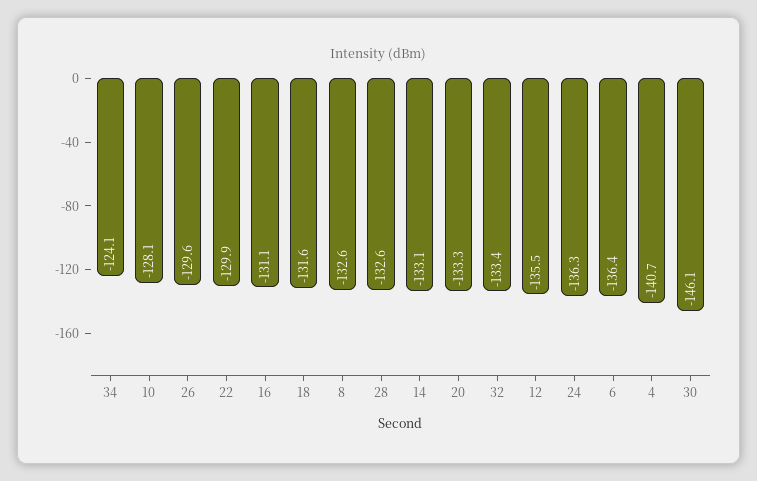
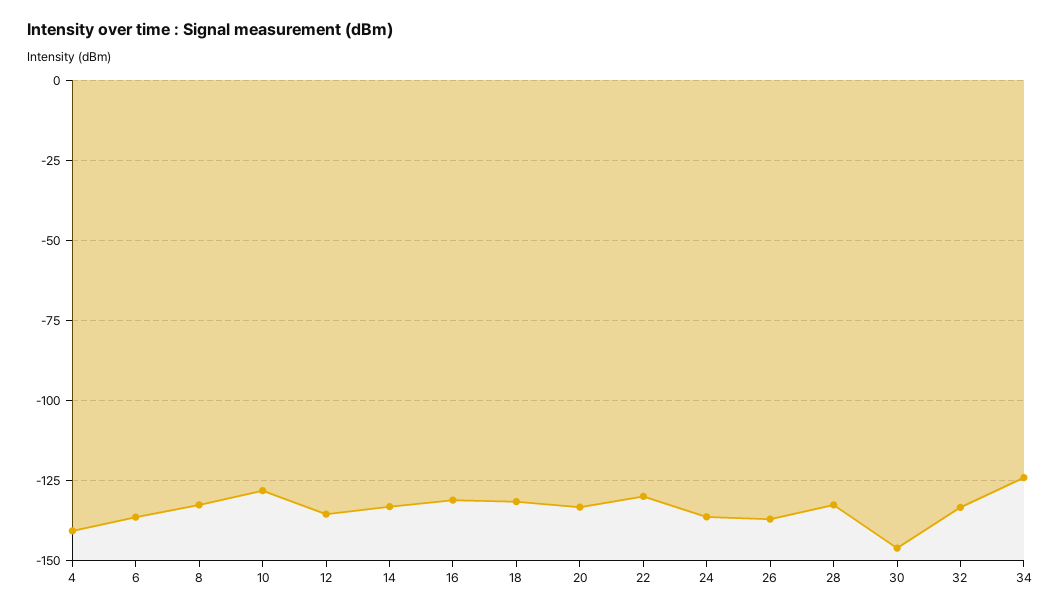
  {
    "34": -124.1,
    "10": -128.1,
-   "26": -129.6,
+   "26": -137.5,
    "22": -129.9,
    "16": -131.1,
    "18": -131.6,
    "8": -132.6,
    "28": -132.6,
    "14": -133.1,
    "20": -133.3,
    "32": -133.4,
    "12": -135.5,
    "24": -136.3,
    "6": -136.4,
    "4": -140.7,
    "30": -146.1
  }

